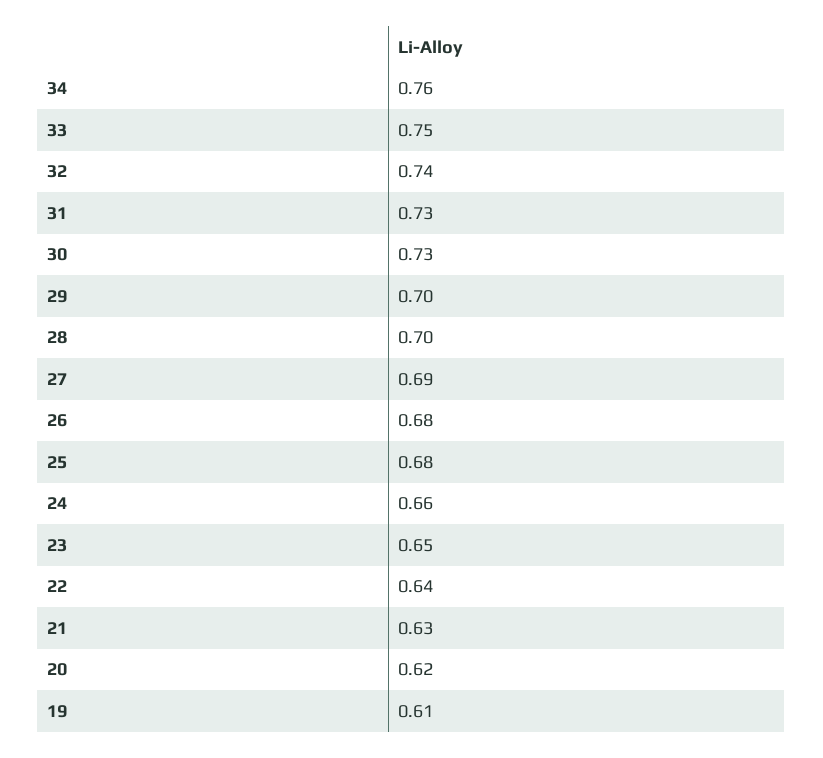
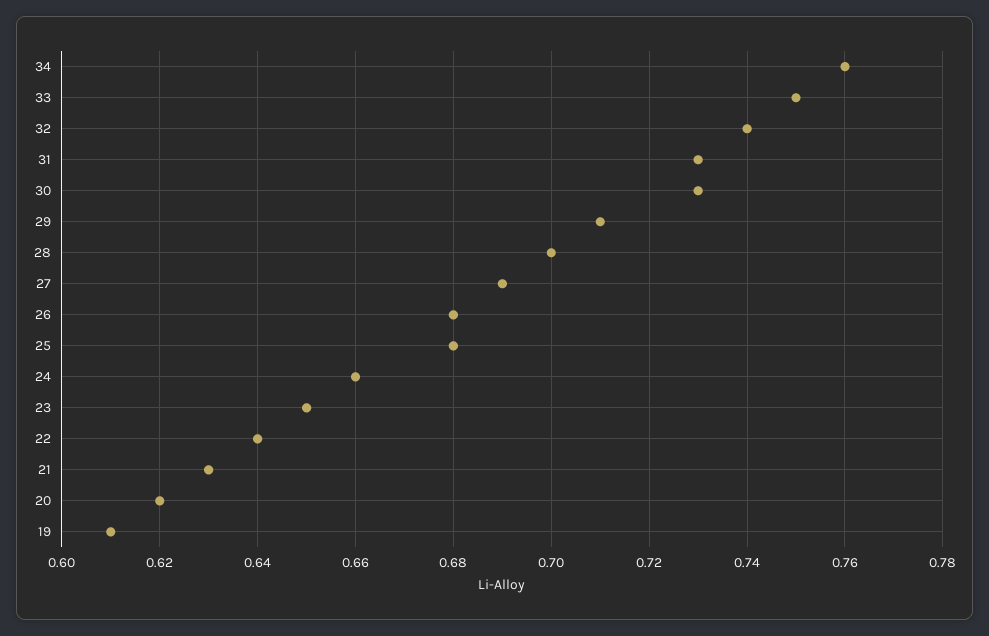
  {
    "34": 0.76,
    "33": 0.75,
    "32": 0.74,
    "31": 0.73,
    "30": 0.73,
-   "29": 0.7,
+   "29": 0.71,
    "28": 0.7,
    "27": 0.69,
    "26": 0.68,
    "25": 0.68,
    "24": 0.66,
    "23": 0.65,
    "22": 0.64,
    "21": 0.63,
    "20": 0.62,
    "19": 0.61
  }

